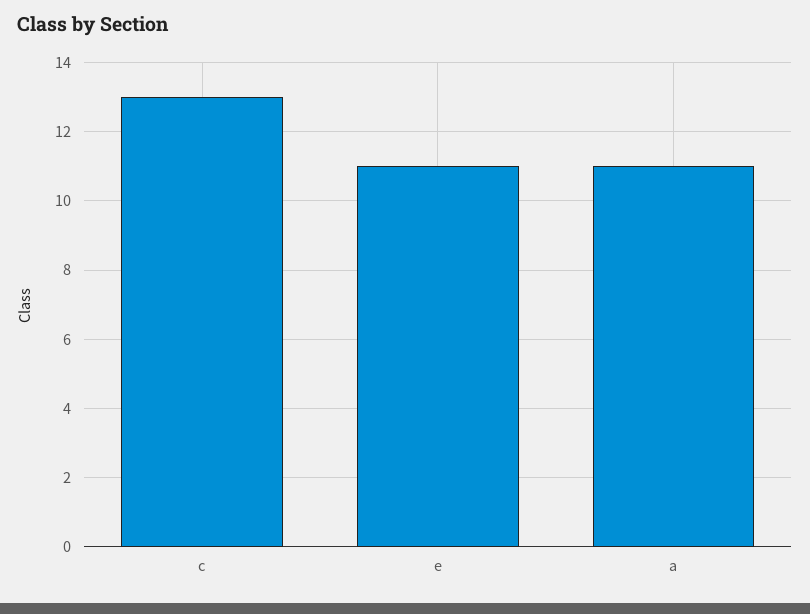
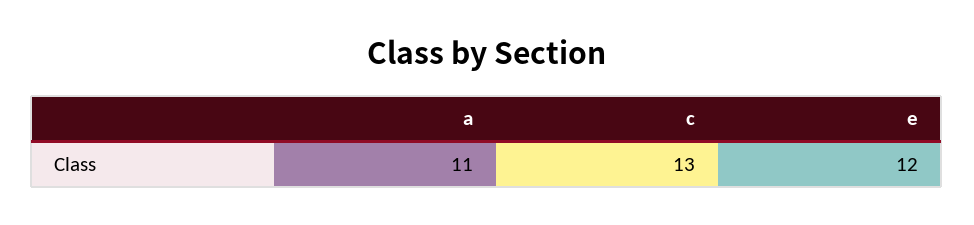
  {
    "c": 13,
-   "e": 11,
+   "e": 12,
    "a": 11
  }

